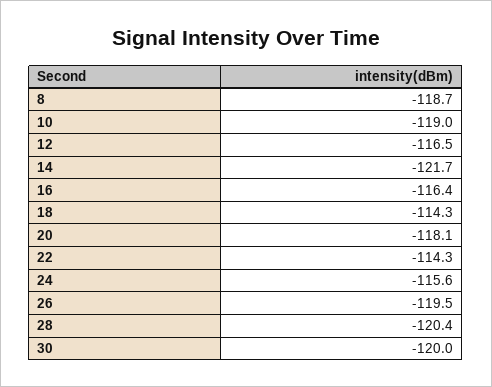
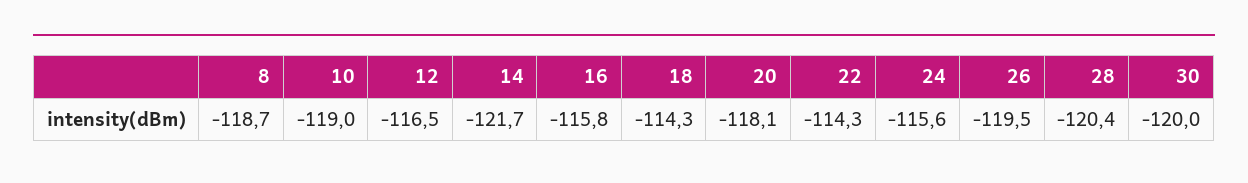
  {
    "8": -118.7,
    "10": -119,
    "12": -116.5,
    "14": -121.7,
-   "16": -116.4,
+   "16": -115.8,
    "18": -114.3,
    "20": -118.1,
    "22": -114.3,
    "24": -115.6,
    "26": -119.5,
    "28": -120.4,
    "30": -120
  }

